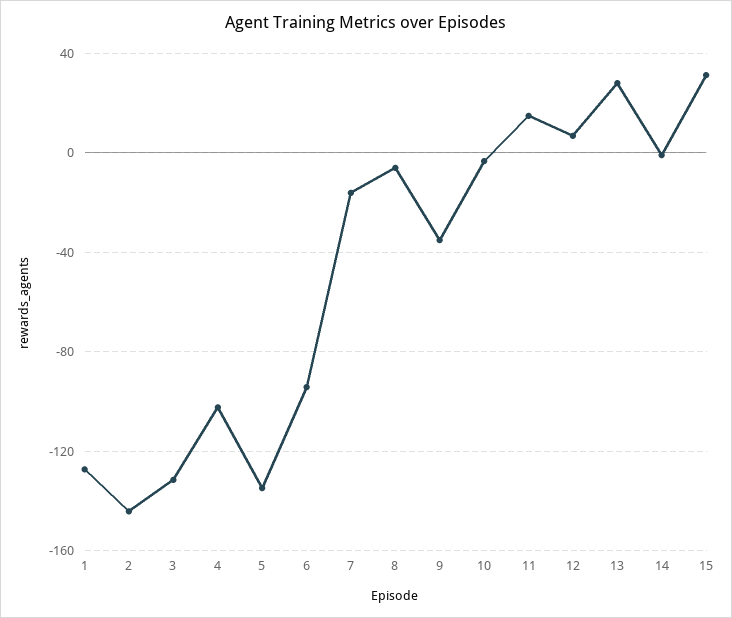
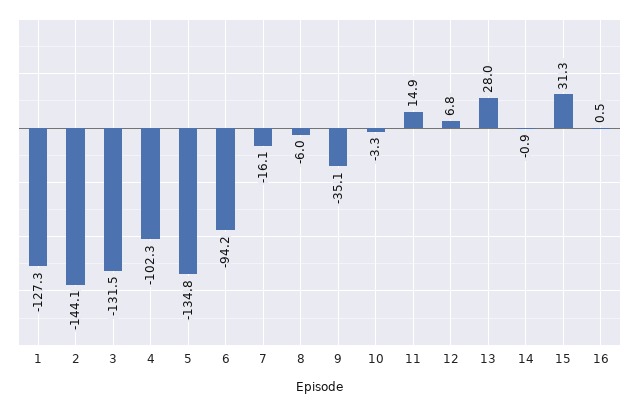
  {
    "1": -127.3,
    "2": -144.1,
    "3": -131.5,
    "4": -102.3,
    "5": -134.8,
    "6": -94.2,
    "7": -16.1,
    "8": -6,
    "9": -35.1,
    "10": -3.3,
    "11": 14.9,
    "12": 6.8,
    "13": 28,
    "14": -0.9,
-   "15": 31.3
+   "15": 31.3,
+   "16": 0.5
  }

